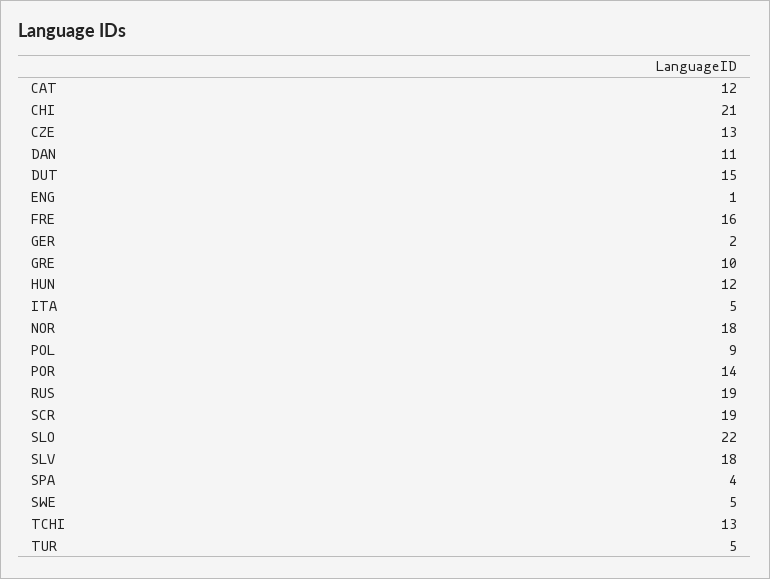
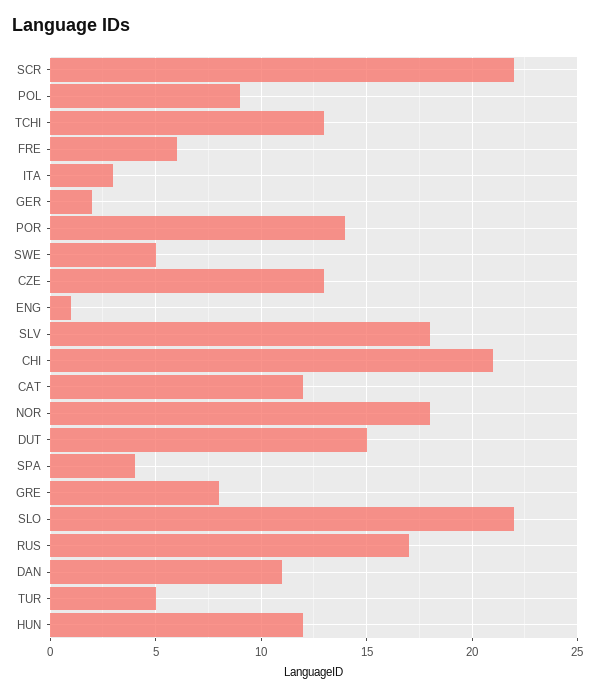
  {
    "CAT": 12,
    "CHI": 21,
    "CZE": 13,
    "DAN": 11,
    "DUT": 15,
    "ENG": 1,
-   "FRE": 16,
+   "FRE": 6,
    "GER": 2,
-   "GRE": 10,
+   "GRE": 8,
    "HUN": 12,
-   "ITA": 5,
+   "ITA": 3,
    "NOR": 18,
    "POL": 9,
    "POR": 14,
-   "RUS": 19,
+   "RUS": 17,
-   "SCR": 19,
+   "SCR": 22,
    "SLO": 22,
    "SLV": 18,
    "SPA": 4,
    "SWE": 5,
    "TCHI": 13,
    "TUR": 5
  }

